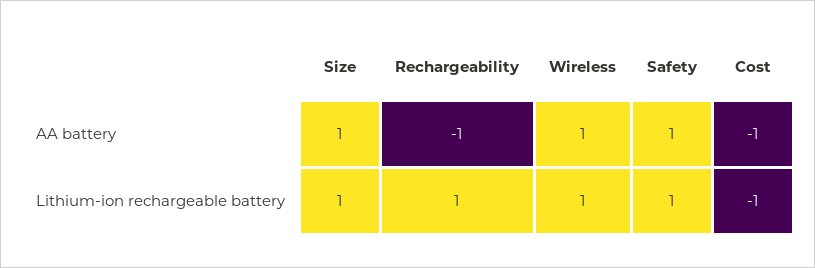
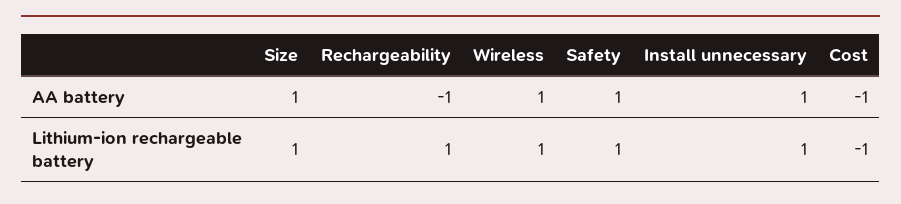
  {
    "Size": {
      "AA battery": 1,
      "Lithium-ion rechargeable battery": 1
    },
    "Rechargeability": {
      "AA battery": -1,
      "Lithium-ion rechargeable battery": 1
    },
    "Wireless": {
      "AA battery": 1,
      "Lithium-ion rechargeable battery": 1
    },
    "Safety": {
      "AA battery": 1,
      "Lithium-ion rechargeable battery": 1
    },
    "Cost": {
      "AA battery": -1,
      "Lithium-ion rechargeable battery": -1
-   }
+   },
+   "Install unnecessary": {
+     "AA battery": 1,
+     "Lithium-ion rechargeable battery": 1
+   }
  }

